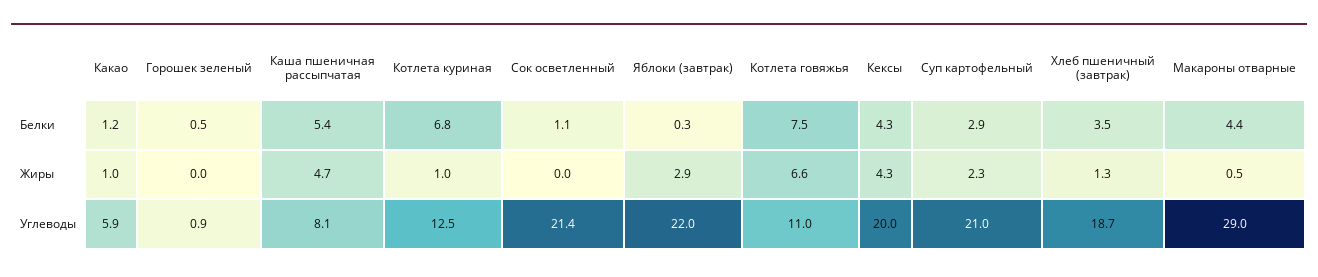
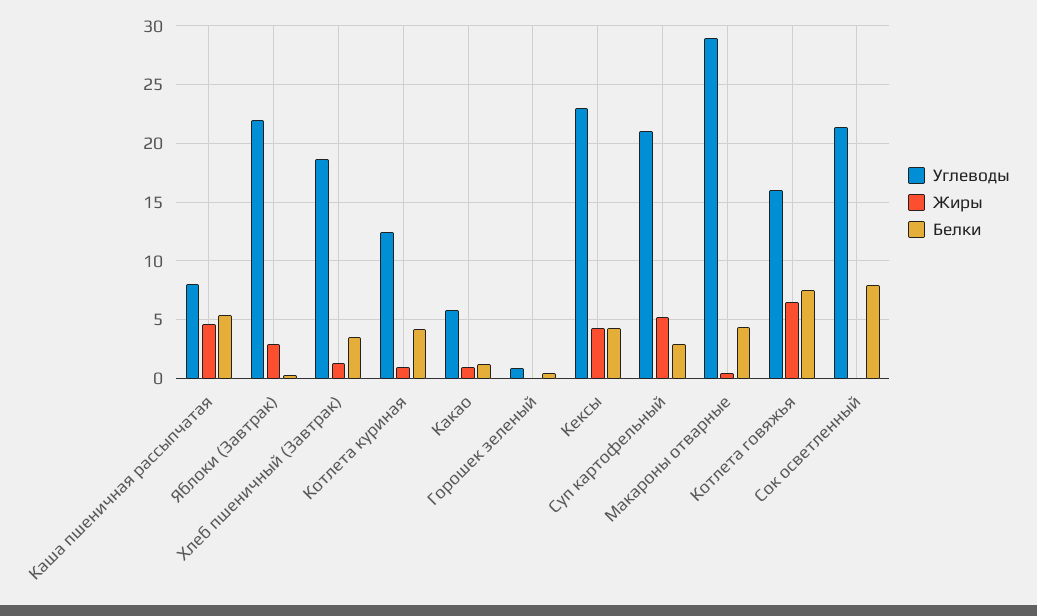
  {
    "Белки": {
      "Какао": 1.2,
      "Горошек зеленый": 0.5,
      "Каша пшеничная рассыпчатая": 5.4,
-     "Котлета куриная": 6.8,
+     "Котлета куриная": 4,
-     "Сок осветленный": 1.1,
+     "Сок осветленный": 8,
      "Яблоки (завтрак)": 0.3,
      "Котлета говяжья": 7.5,
      "Кексы": 4.3,
      "Суп картофельный": 2.9,
      "Хлеб пшеничный (завтрак)": 3.5,
      "Макароны отварные": 4.4
    },
    "Жиры": {
      "Какао": 1,
      "Горошек зеленый": 0,
      "Каша пшеничная рассыпчатая": 4.7,
      "Котлета куриная": 1,
      "Сок осветленный": 0,
      "Яблоки (завтрак)": 2.9,
      "Котлета говяжья": 6.6,
      "Кексы": 4.3,
-     "Суп картофельный": 2.3,
+     "Суп картофельный": 5,
      "Хлеб пшеничный (завтрак)": 1.3,
      "Макароны отварные": 0.5
    },
    "Углеводы": {
      "Какао": 5.9,
      "Горошек зеленый": 0.9,
      "Каша пшеничная рассыпчатая": 8.1,
      "Котлета куриная": 12.5,
      "Сок осветленный": 21.4,
      "Яблоки (завтрак)": 22,
-     "Котлета говяжья": 11,
+     "Котлета говяжья": 16,
-     "Кексы": 20,
+     "Кексы": 23,
      "Суп картофельный": 21,
      "Хлеб пшеничный (завтрак)": 18.7,
      "Макароны отварные": 29
    }
  }

